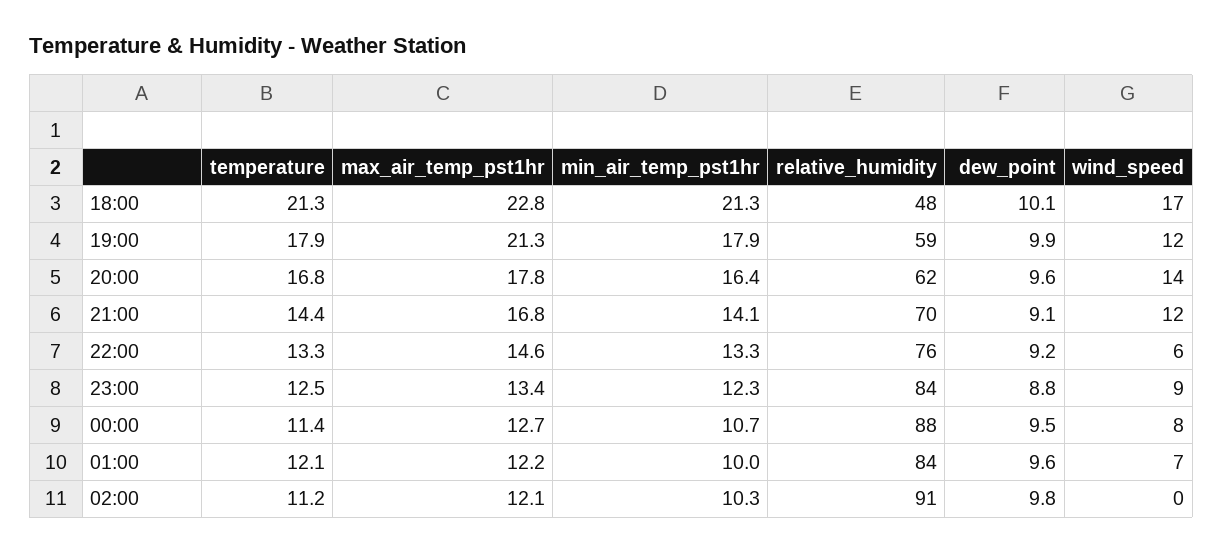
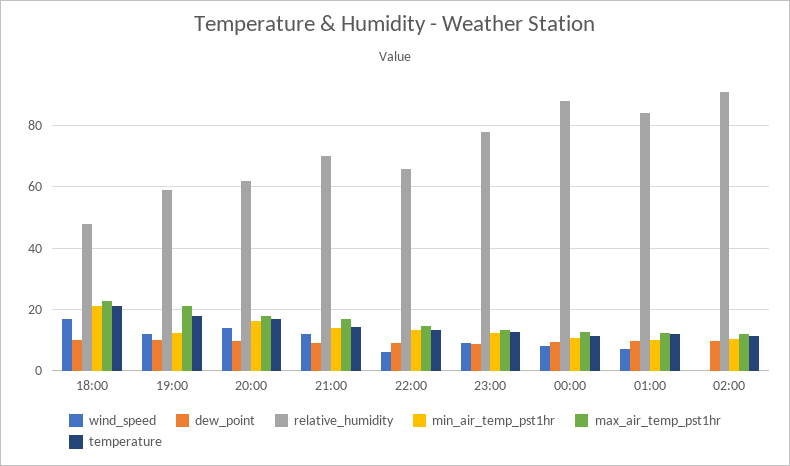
  {
    "temperature": {
      "18:00": 21.3,
      "19:00": 17.9,
      "20:00": 16.8,
      "21:00": 14.4,
      "22:00": 13.3,
      "23:00": 12.5,
      "00:00": 11.4,
      "01:00": 12.1,
      "02:00": 11.2
    },
    "max_air_temp_pst1hr": {
      "18:00": 22.8,
      "19:00": 21.3,
      "20:00": 17.8,
      "21:00": 16.8,
      "22:00": 14.6,
      "23:00": 13.4,
      "00:00": 12.7,
      "01:00": 12.2,
      "02:00": 12.1
    },
    "min_air_temp_pst1hr": {
      "18:00": 21.3,
-     "19:00": 17.9,
+     "19:00": 12,
      "20:00": 16.4,
      "21:00": 14.1,
      "22:00": 13.3,
      "23:00": 12.3,
      "00:00": 10.7,
      "01:00": 10,
      "02:00": 10.3
    },
    "relative_humidity": {
      "18:00": 48,
      "19:00": 59,
      "20:00": 62,
      "21:00": 70,
-     "22:00": 76,
+     "22:00": 66,
-     "23:00": 84,
+     "23:00": 78,
      "00:00": 88,
      "01:00": 84,
      "02:00": 91
    },
    "dew_point": {
      "18:00": 10.1,
      "19:00": 9.9,
      "20:00": 9.6,
      "21:00": 9.1,
      "22:00": 9.2,
      "23:00": 8.8,
      "00:00": 9.5,
      "01:00": 9.6,
      "02:00": 9.8
    },
    "wind_speed": {
      "18:00": 17,
      "19:00": 12,
      "20:00": 14,
      "21:00": 12,
      "22:00": 6,
      "23:00": 9,
      "00:00": 8,
      "01:00": 7,
      "02:00": 0
    }
  }

